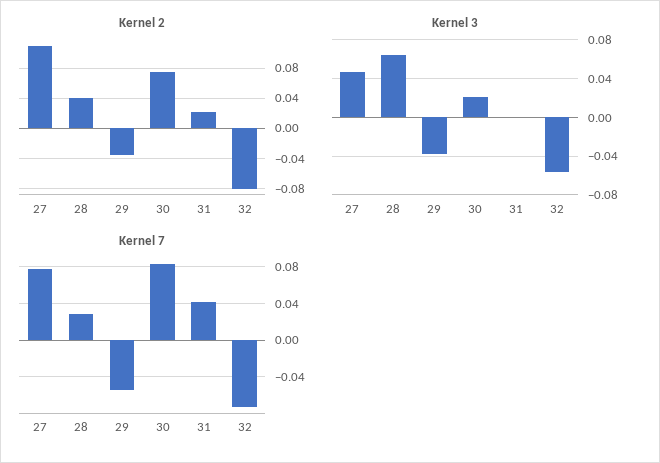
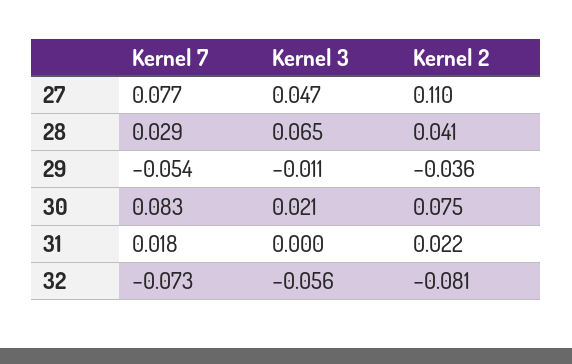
  {
    "Kernel 2": {
      "27": 0.11,
      "28": 0.041,
      "29": -0.036,
      "30": 0.075,
      "31": 0.022,
      "32": -0.081
    },
    "Kernel 3": {
      "27": 0.047,
      "28": 0.065,
-     "29": -0.04,
+     "29": -0.011,
      "30": 0.021,
      "31": 0,
      "32": -0.056
    },
    "Kernel 7": {
      "27": 0.077,
      "28": 0.029,
      "29": -0.054,
      "30": 0.083,
-     "31": 0.04,
+     "31": 0.018,
      "32": -0.073
    }
  }

